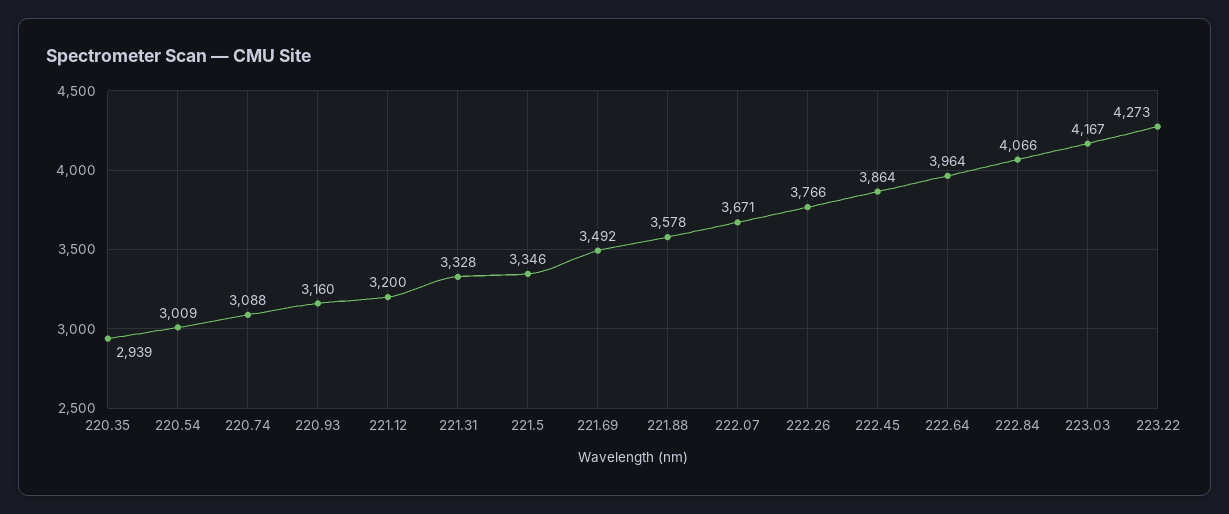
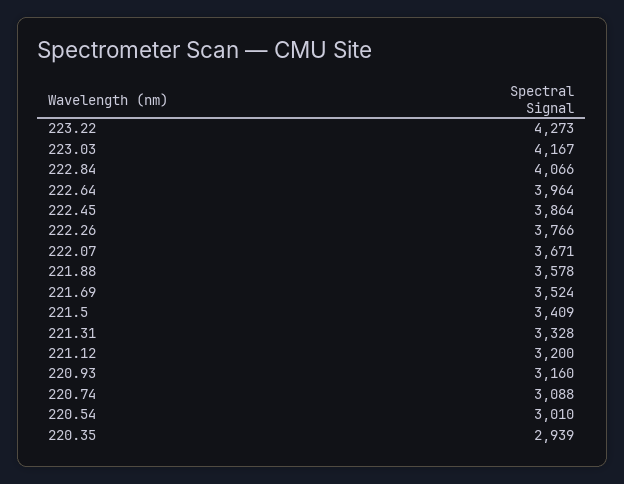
  {
    "220.35": 2939,
-   "220.54": 3009,
+   "220.54": 3010,
    "220.74": 3088,
    "220.93": 3160,
    "221.12": 3200,
    "221.31": 3328,
-   "221.5": 3346,
+   "221.5": 3409,
-   "221.69": 3492,
+   "221.69": 3524,
    "221.88": 3578,
    "222.07": 3671,
    "222.26": 3766,
    "222.45": 3864,
    "222.64": 3964,
    "222.84": 4066,
    "223.03": 4167,
    "223.22": 4273
  }

